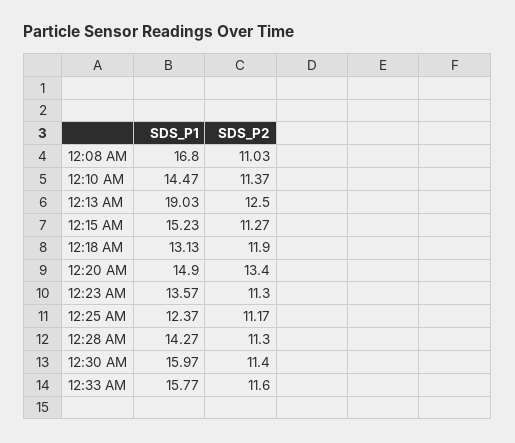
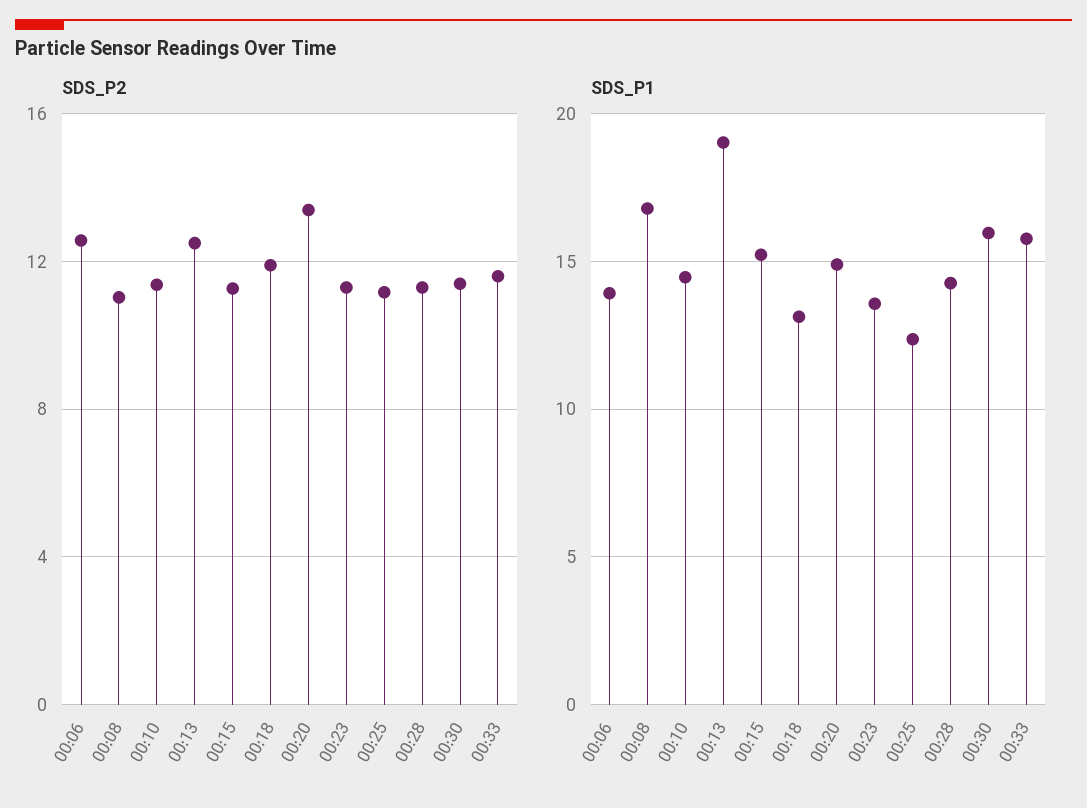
  {
    "SDS_P1": {
      "12:08 AM": 16.8,
      "12:10 AM": 14.47,
      "12:13 AM": 19.03,
      "12:15 AM": 15.23,
      "12:18 AM": 13.13,
      "12:20 AM": 14.9,
      "12:23 AM": 13.57,
      "12:25 AM": 12.37,
      "12:28 AM": 14.27,
      "12:30 AM": 15.97,
-     "12:33 AM": 15.77
+     "12:33 AM": 15.77,
+     "00:06": 14
    },
    "SDS_P2": {
      "12:08 AM": 11.03,
      "12:10 AM": 11.37,
      "12:13 AM": 12.5,
      "12:15 AM": 11.27,
      "12:18 AM": 11.9,
      "12:20 AM": 13.4,
      "12:23 AM": 11.3,
      "12:25 AM": 11.17,
      "12:28 AM": 11.3,
      "12:30 AM": 11.4,
-     "12:33 AM": 11.6
+     "12:33 AM": 11.6,
+     "00:06": 12.5
    }
  }

